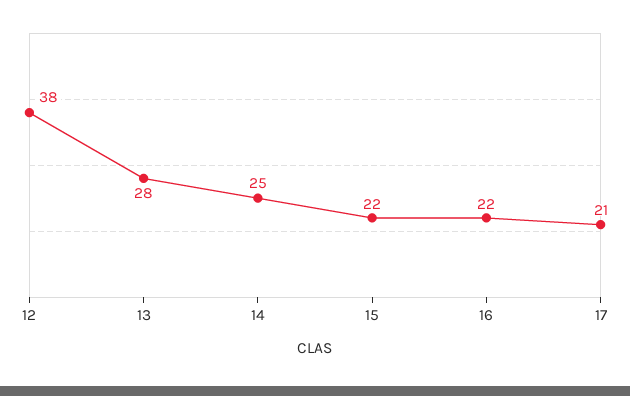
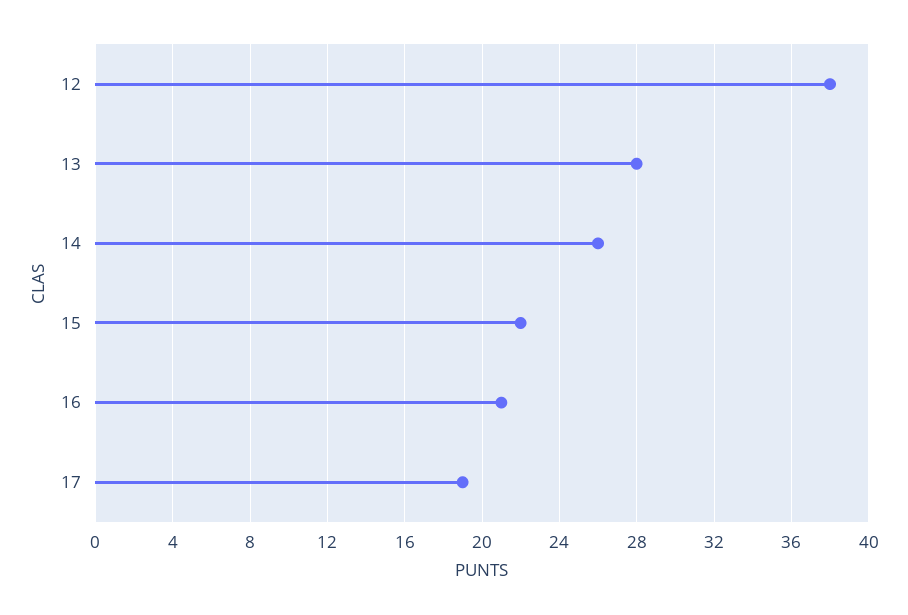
  {
    "12": 38,
    "13": 28,
-   "14": 25,
+   "14": 26,
    "15": 22,
-   "16": 22,
+   "16": 21,
-   "17": 21
+   "17": 19
  }

